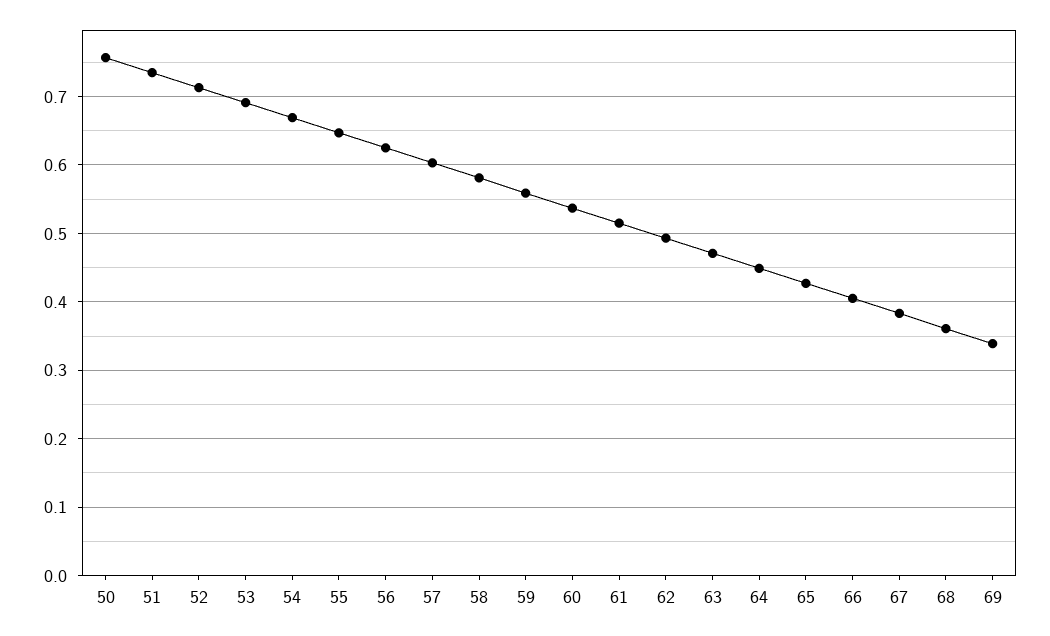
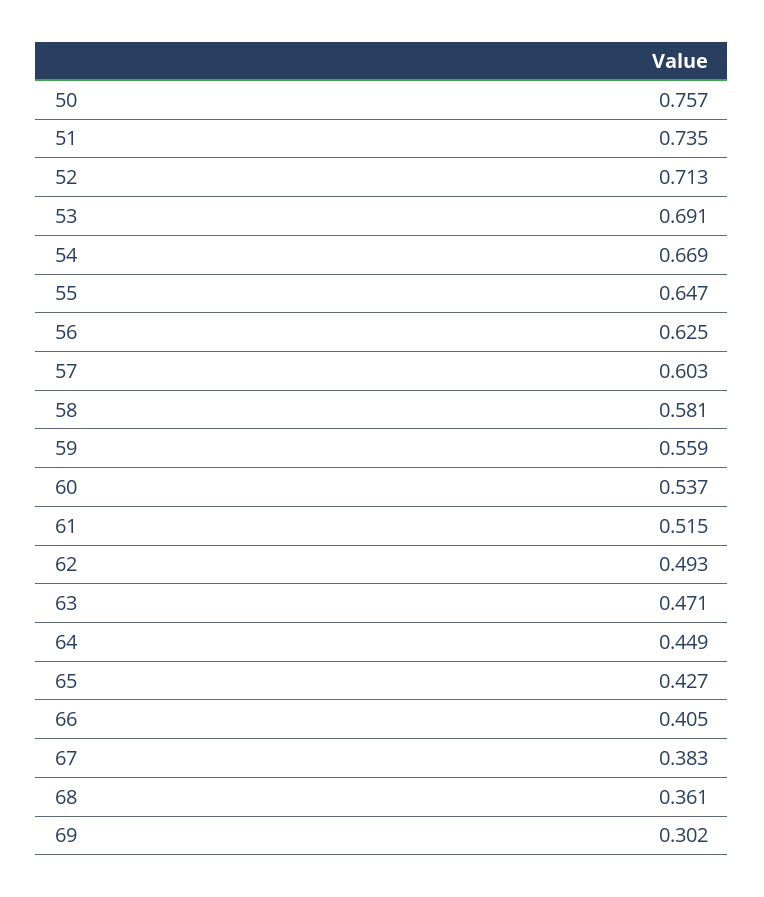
  {
    "50": 0.757,
    "51": 0.735,
    "52": 0.713,
    "53": 0.691,
    "54": 0.669,
    "55": 0.647,
    "56": 0.625,
    "57": 0.603,
    "58": 0.581,
    "59": 0.559,
    "60": 0.537,
    "61": 0.515,
    "62": 0.493,
    "63": 0.471,
    "64": 0.449,
    "65": 0.427,
    "66": 0.405,
    "67": 0.383,
    "68": 0.361,
-   "69": 0.34
+   "69": 0.302
  }

